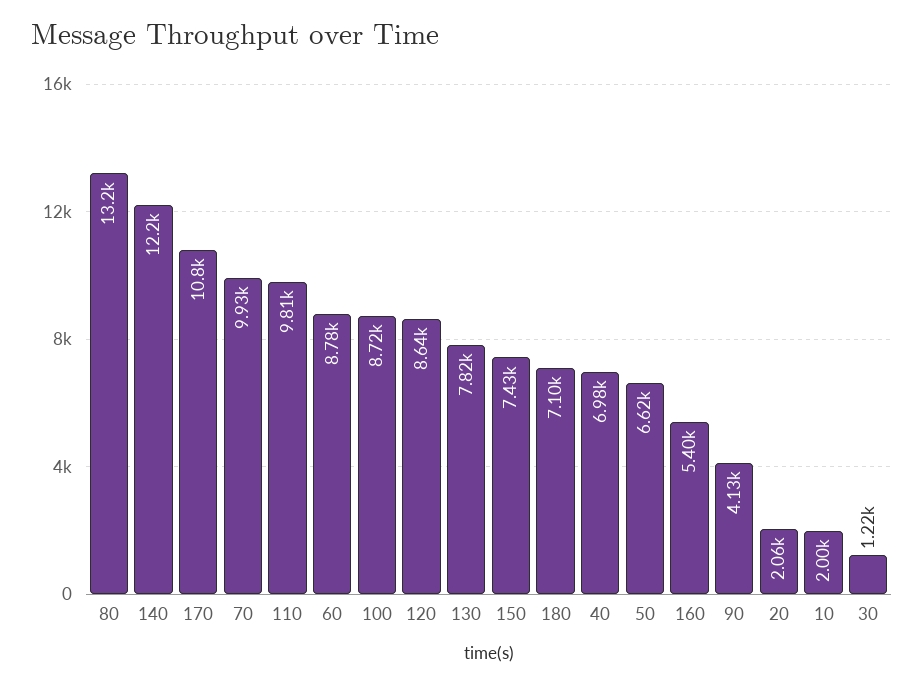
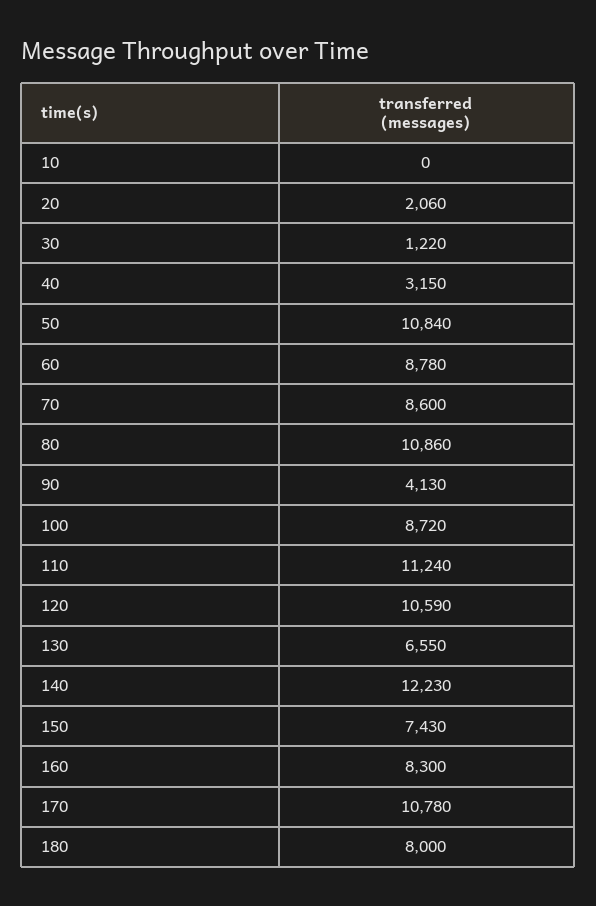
  {
-   "80": 13200,
+   "80": 10860,
    "140": 12230,
    "170": 10780,
-   "70": 9930,
+   "70": 8600,
-   "110": 9810,
+   "110": 11240,
    "60": 8780,
    "100": 8720,
-   "120": 8640,
+   "120": 10590,
-   "130": 7820,
+   "130": 6550,
    "150": 7430,
-   "180": 7100,
+   "180": 8000,
-   "40": 6980,
+   "40": 3150,
-   "50": 6620,
+   "50": 10840,
-   "160": 5400,
+   "160": 8300,
    "90": 4130,
    "20": 2060,
-   "10": 2000,
+   "10": 0,
    "30": 1220
  }

